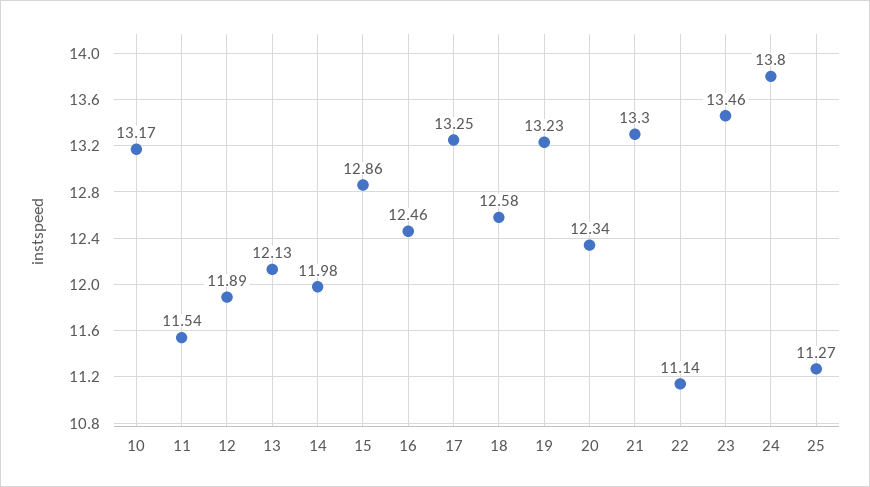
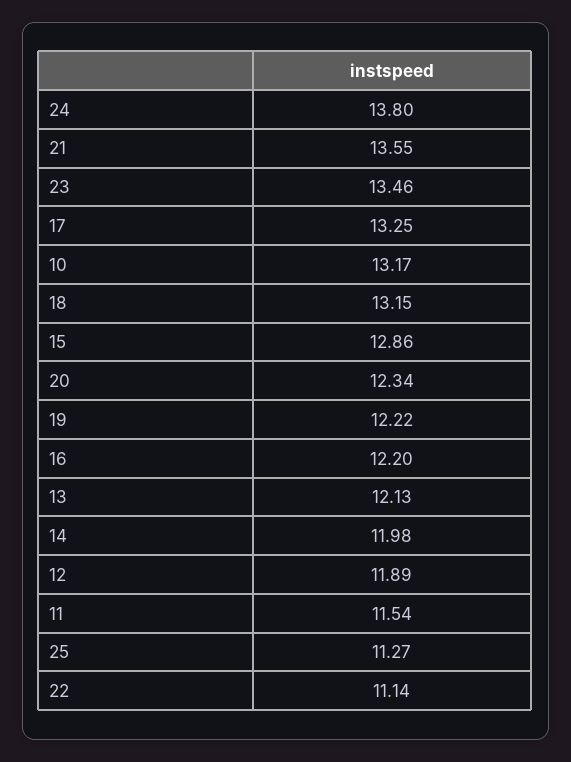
  {
    "10": 13.17,
    "11": 11.54,
    "12": 11.89,
    "13": 12.13,
    "14": 11.98,
    "15": 12.86,
-   "16": 12.46,
+   "16": 12.2,
    "17": 13.25,
-   "18": 12.58,
+   "18": 13.15,
-   "19": 13.23,
+   "19": 12.22,
    "20": 12.34,
-   "21": 13.3,
+   "21": 13.55,
    "22": 11.14,
    "23": 13.46,
    "24": 13.8,
    "25": 11.27
  }

